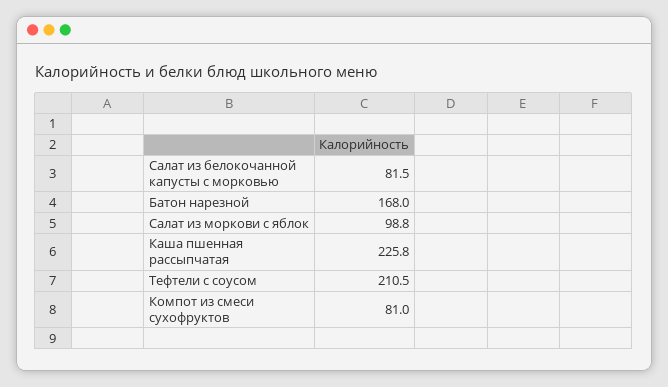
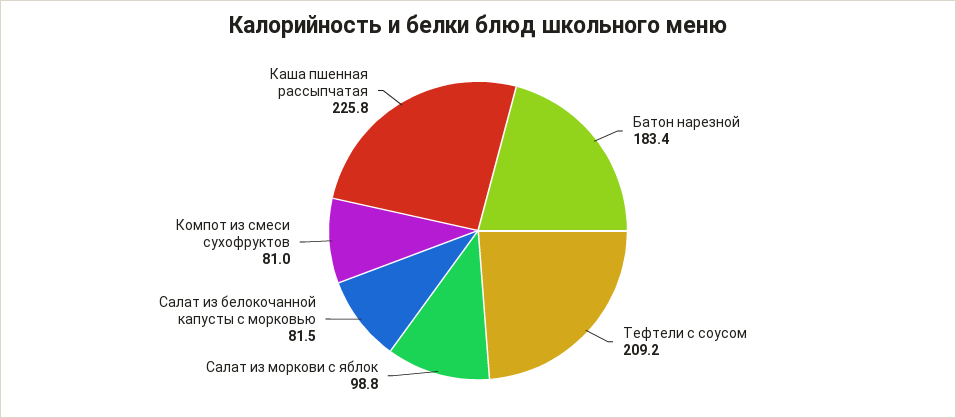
  {
    "Салат из белокочанной капусты с морковью": 81.5,
-   "Батон нарезной": 168,
+   "Батон нарезной": 183.4,
    "Салат из моркови с яблок": 98.8,
    "Каша пшенная рассыпчатая": 225.8,
-   "Тефтели с соусом": 210.5,
+   "Тефтели с соусом": 209.2,
    "Компот из смеси сухофруктов": 81
  }

